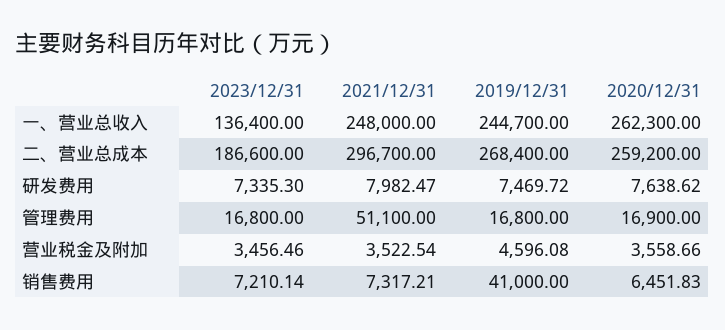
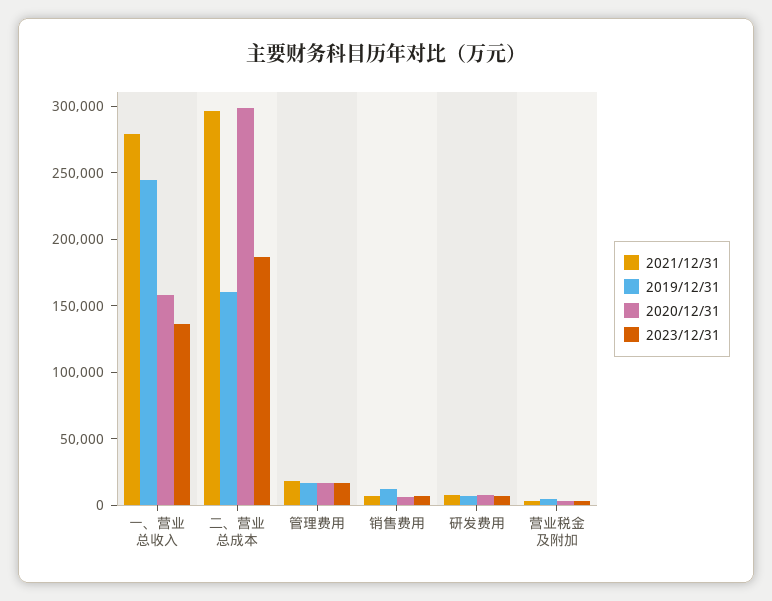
  {
    "2023/12/31": {
      "一、营业总收入": 136400,
      "二、营业总成本": 186600,
      "研发费用": 7335.3,
      "管理费用": 16800,
      "营业税金及附加": 3456.46,
      "销售费用": 7210.14
    },
    "2021/12/31": {
-     "一、营业总收入": 248000,
+     "一、营业总收入": 280000,
      "二、营业总成本": 296700,
      "研发费用": 7982.47,
-     "管理费用": 51100,
+     "管理费用": 20000,
      "营业税金及附加": 3522.54,
      "销售费用": 7317.21
    },
    "2019/12/31": {
      "一、营业总收入": 244700,
-     "二、营业总成本": 268400,
+     "二、营业总成本": 160000,
      "研发费用": 7469.72,
      "管理费用": 16800,
      "营业税金及附加": 4596.08,
-     "销售费用": 41000
+     "销售费用": 10000
    },
    "2020/12/31": {
-     "一、营业总收入": 262300,
+     "一、营业总收入": 160000,
-     "二、营业总成本": 259200,
+     "二、营业总成本": 300000,
      "研发费用": 7638.62,
      "管理费用": 16900,
      "营业税金及附加": 3558.66,
      "销售费用": 6451.83
    }
  }

